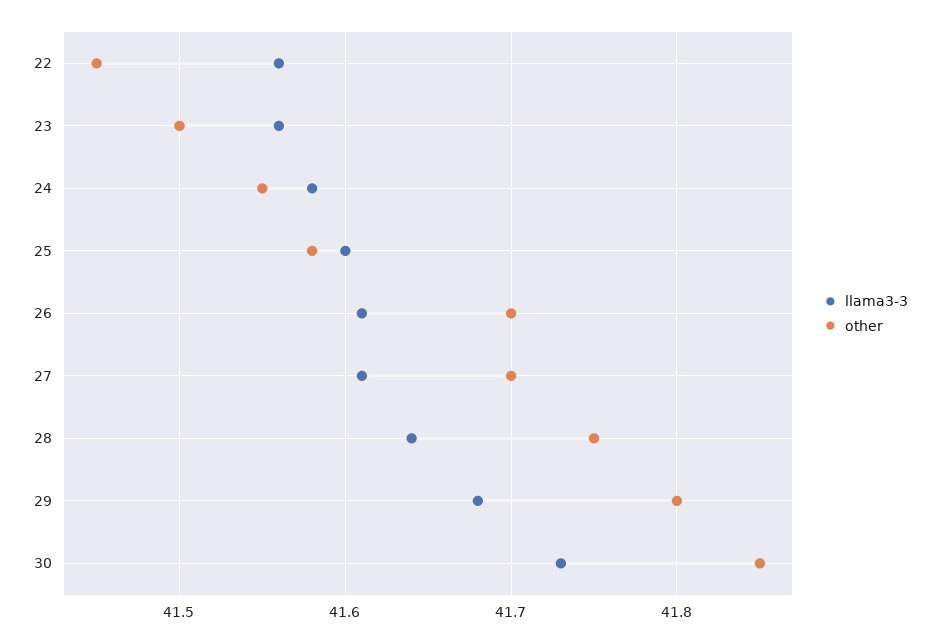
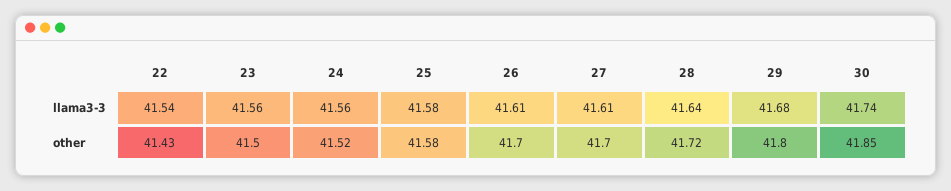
  {
    "llama3-3": {
-     "22": 41.56,
+     "22": 41.54,
      "23": 41.56,
-     "24": 41.58,
+     "24": 41.56,
-     "25": 41.6,
+     "25": 41.58,
      "26": 41.61,
      "27": 41.61,
      "28": 41.64,
      "29": 41.68,
-     "30": 41.73
+     "30": 41.74
    },
    "other": {
-     "22": 41.45,
+     "22": 41.43,
      "23": 41.5,
-     "24": 41.55,
+     "24": 41.52,
      "25": 41.58,
      "26": 41.7,
      "27": 41.7,
-     "28": 41.75,
+     "28": 41.72,
      "29": 41.8,
      "30": 41.85
    }
  }

